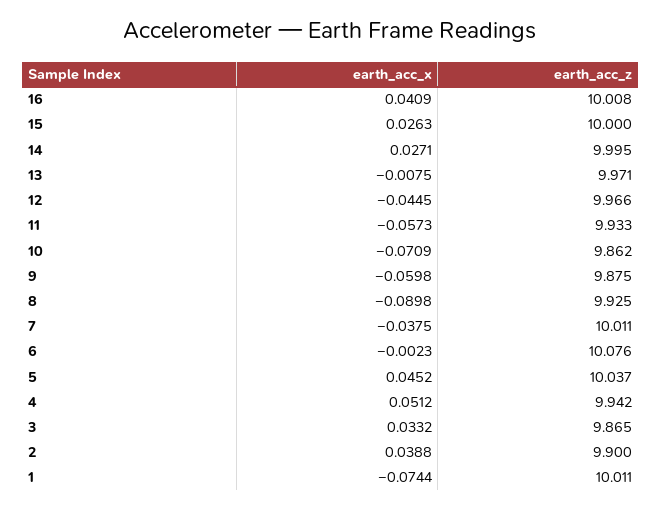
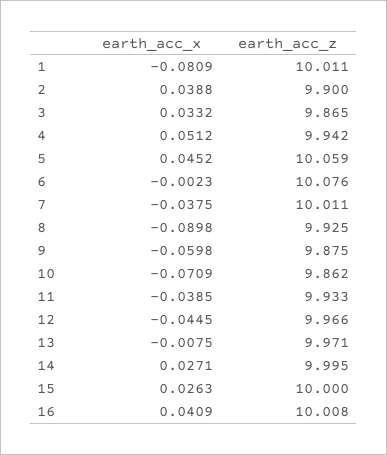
  {
    "earth_acc_x": {
      "16": 0.0409,
      "15": 0.0263,
      "14": 0.0271,
      "13": -0.0075,
      "12": -0.0445,
-     "11": -0.0573,
+     "11": -0.0385,
      "10": -0.0709,
      "9": -0.0598,
      "8": -0.0898,
      "7": -0.0375,
      "6": -0.0023,
      "5": 0.0452,
      "4": 0.0512,
      "3": 0.0332,
      "2": 0.0388,
-     "1": -0.0744
+     "1": -0.0809
    },
    "earth_acc_z": {
      "16": 10.008,
      "15": 10,
      "14": 9.995,
      "13": 9.971,
      "12": 9.966,
      "11": 9.933,
      "10": 9.862,
      "9": 9.875,
      "8": 9.925,
      "7": 10.011,
      "6": 10.076,
-     "5": 10.037,
+     "5": 10.059,
      "4": 9.942,
      "3": 9.865,
      "2": 9.9,
      "1": 10.011
    }
  }

